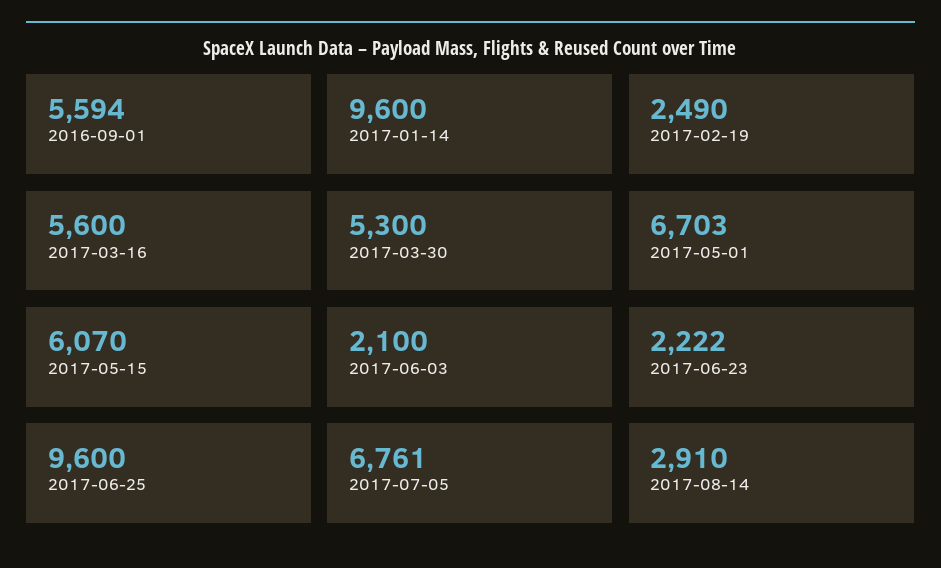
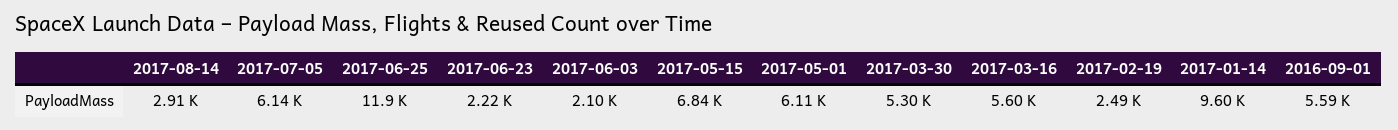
  {
    "2016-09-01": 5594,
    "2017-01-14": 9600,
    "2017-02-19": 2490,
    "2017-03-16": 5600,
    "2017-03-30": 5300,
-   "2017-05-01": 6703,
+   "2017-05-01": 6110,
-   "2017-05-15": 6070,
+   "2017-05-15": 6840,
    "2017-06-03": 2100,
    "2017-06-23": 2222,
-   "2017-06-25": 9600,
+   "2017-06-25": 11900,
-   "2017-07-05": 6761,
+   "2017-07-05": 6140,
    "2017-08-14": 2910
  }

